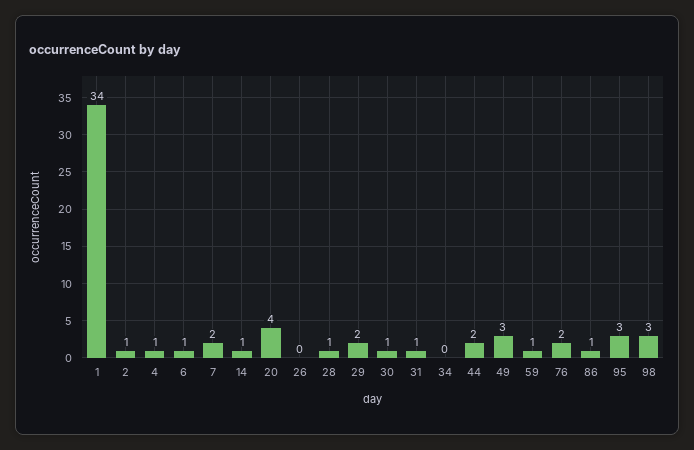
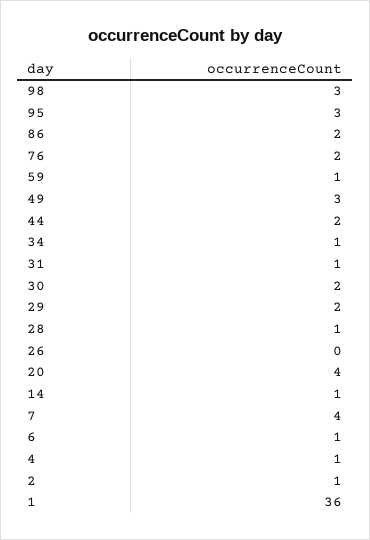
  {
-   "1": 34,
+   "1": 36,
    "2": 1,
    "4": 1,
    "6": 1,
-   "7": 2,
+   "7": 4,
    "14": 1,
    "20": 4,
    "26": 0,
    "28": 1,
    "29": 2,
-   "30": 1,
+   "30": 2,
    "31": 1,
-   "34": 0,
+   "34": 1,
    "44": 2,
    "49": 3,
    "59": 1,
    "76": 2,
-   "86": 1,
+   "86": 2,
    "95": 3,
    "98": 3
  }

